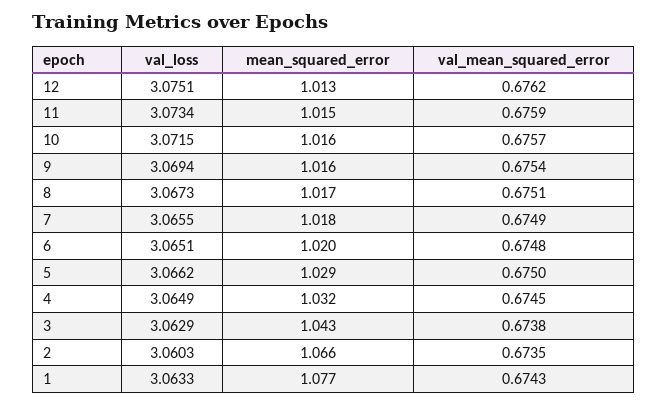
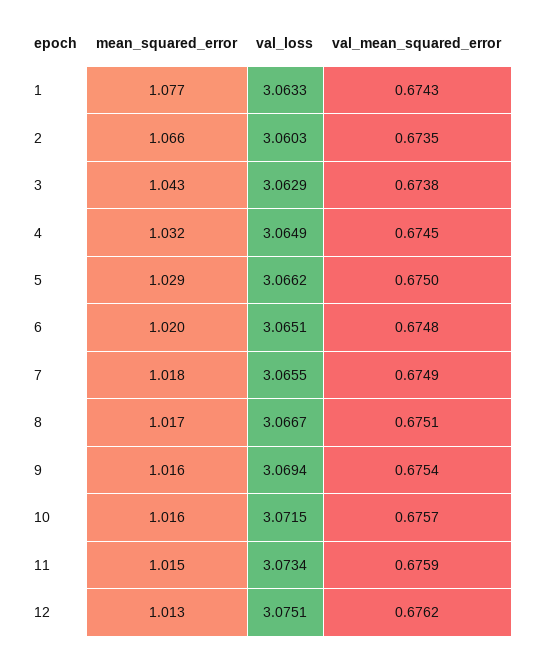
  {
    "val_loss": {
      "12": 3.0751,
      "11": 3.0734,
      "10": 3.0715,
      "9": 3.0694,
-     "8": 3.0673,
+     "8": 3.0667,
      "7": 3.0655,
      "6": 3.0651,
      "5": 3.0662,
      "4": 3.0649,
      "3": 3.0629,
      "2": 3.0603,
      "1": 3.0633
    },
    "mean_squared_error": {
      "12": 1.013,
      "11": 1.015,
      "10": 1.016,
      "9": 1.016,
      "8": 1.017,
      "7": 1.018,
      "6": 1.02,
      "5": 1.029,
      "4": 1.032,
      "3": 1.043,
      "2": 1.066,
      "1": 1.077
    },
    "val_mean_squared_error": {
      "12": 0.6762,
      "11": 0.6759,
      "10": 0.6757,
      "9": 0.6754,
      "8": 0.6751,
      "7": 0.6749,
      "6": 0.6748,
      "5": 0.675,
      "4": 0.6745,
      "3": 0.6738,
      "2": 0.6735,
      "1": 0.6743
    }
  }

